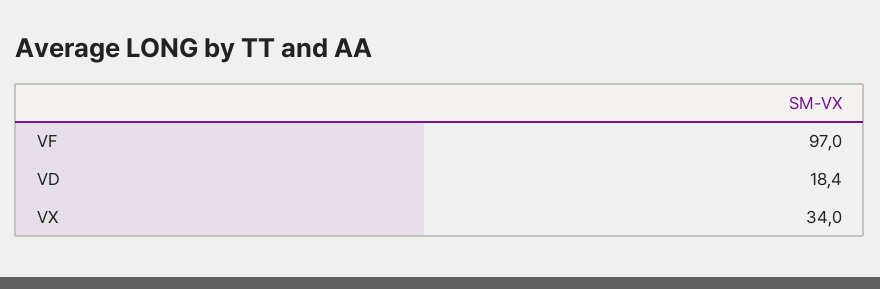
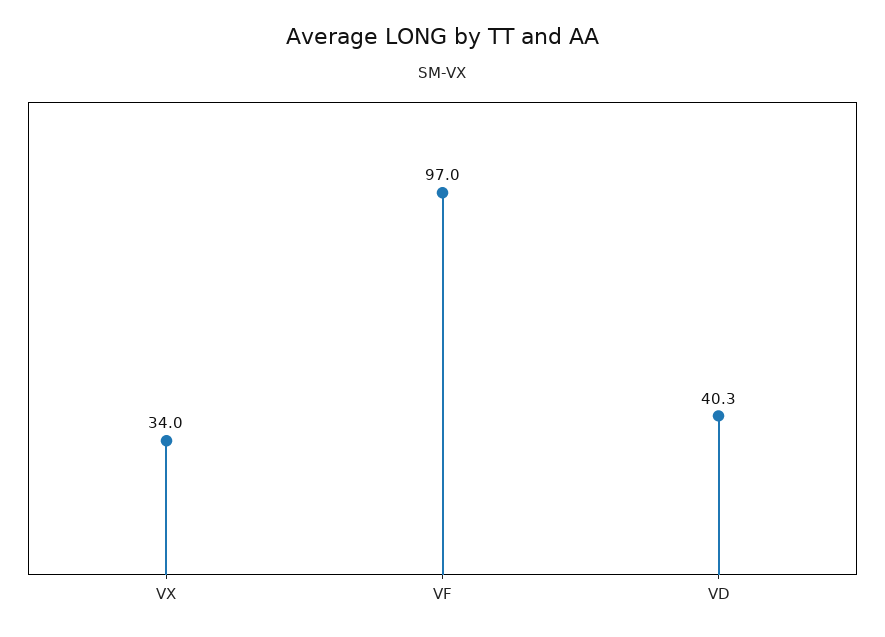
  {
    "VF": 97,
-   "VD": 18.4,
+   "VD": 40.3,
    "VX": 34
  }

